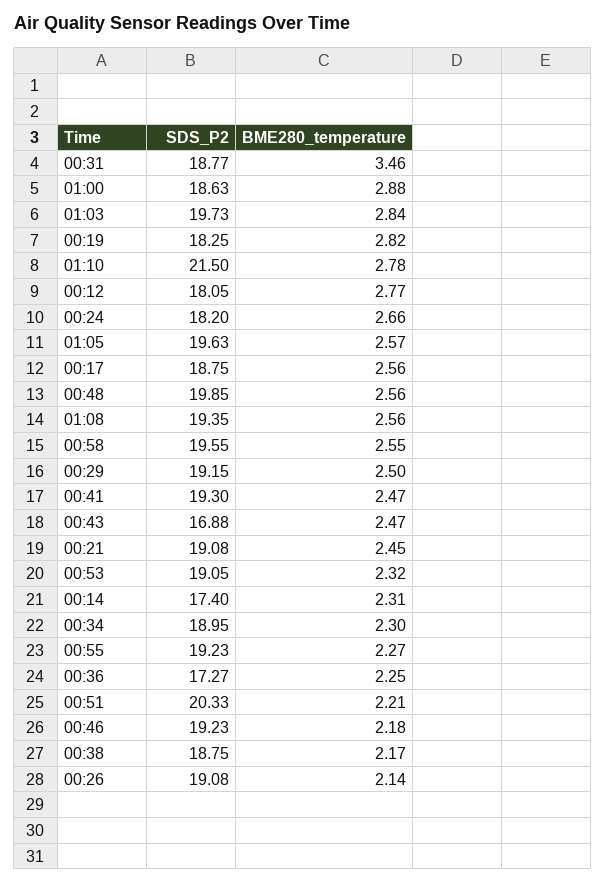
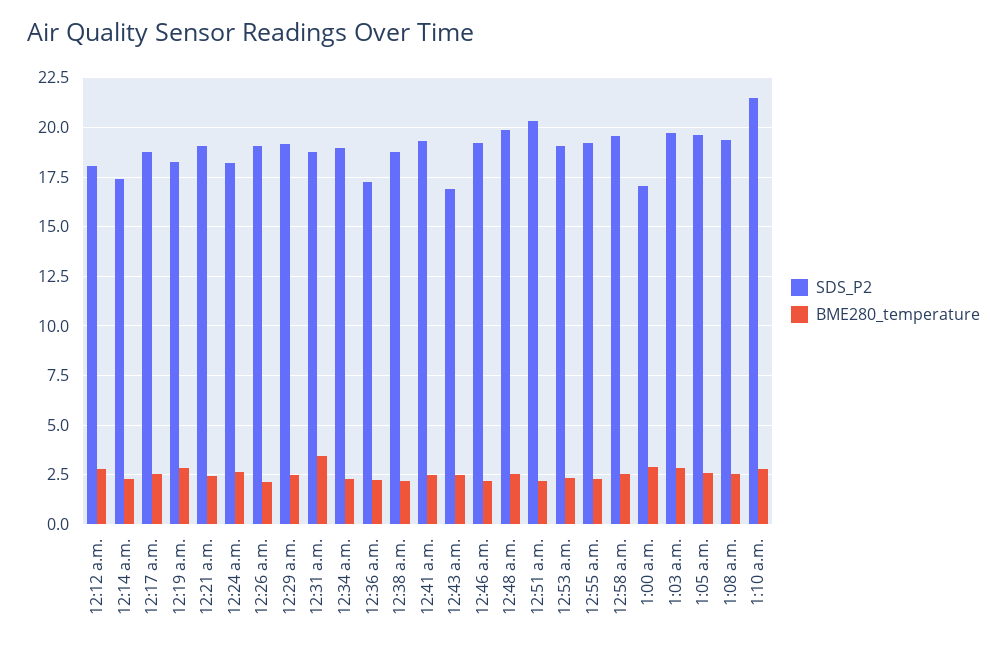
  {
    "SDS_P2": {
      "00:31": 18.77,
-     "01:00": 18.63,
+     "01:00": 17,
      "01:03": 19.73,
      "00:19": 18.25,
      "01:10": 21.5,
      "00:12": 18.05,
      "00:24": 18.2,
      "01:05": 19.63,
      "00:17": 18.75,
      "00:48": 19.85,
      "01:08": 19.35,
      "00:58": 19.55,
      "00:29": 19.15,
      "00:41": 19.3,
      "00:43": 16.88,
      "00:21": 19.08,
      "00:53": 19.05,
      "00:14": 17.4,
      "00:34": 18.95,
      "00:55": 19.23,
      "00:36": 17.27,
      "00:51": 20.33,
      "00:46": 19.23,
      "00:38": 18.75,
      "00:26": 19.08
    },
    "BME280_temperature": {
      "00:31": 3.46,
      "01:00": 2.88,
      "01:03": 2.84,
      "00:19": 2.82,
      "01:10": 2.78,
      "00:12": 2.77,
      "00:24": 2.66,
      "01:05": 2.57,
      "00:17": 2.56,
      "00:48": 2.56,
      "01:08": 2.56,
      "00:58": 2.55,
      "00:29": 2.5,
      "00:41": 2.47,
      "00:43": 2.47,
      "00:21": 2.45,
      "00:53": 2.32,
      "00:14": 2.31,
      "00:34": 2.3,
      "00:55": 2.27,
      "00:36": 2.25,
      "00:51": 2.21,
      "00:46": 2.18,
      "00:38": 2.17,
      "00:26": 2.14
    }
  }

